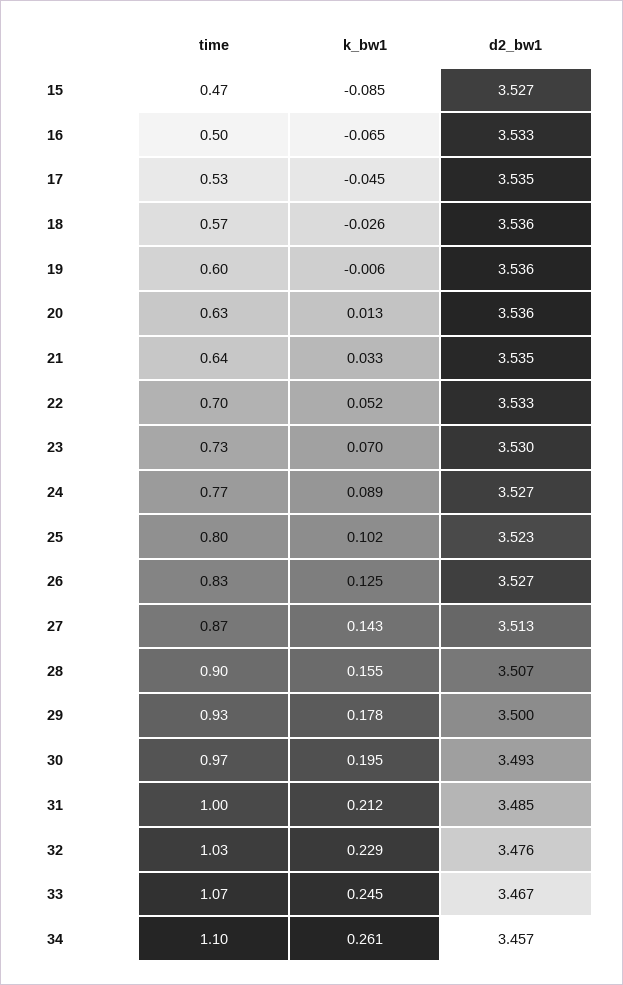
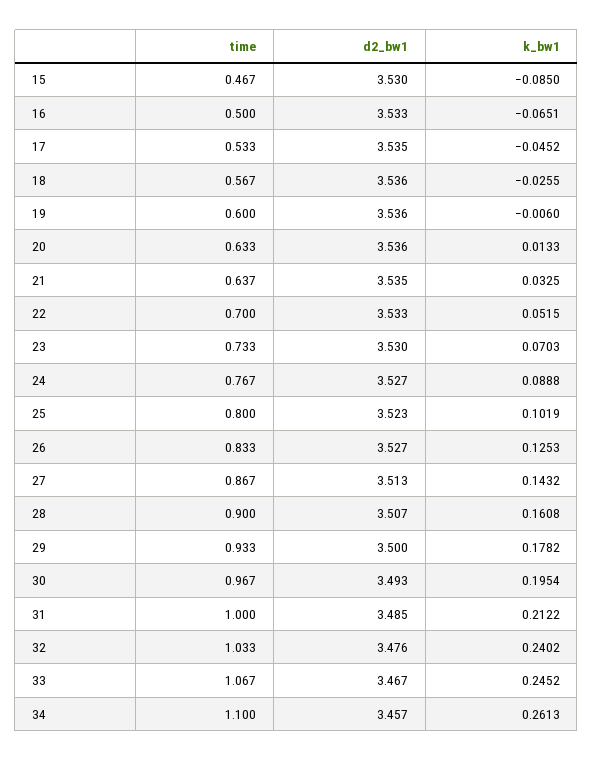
  {
    "time": {
      "15": 0.467,
      "16": 0.5,
      "17": 0.533,
      "18": 0.567,
      "19": 0.6,
      "20": 0.633,
      "21": 0.637,
      "22": 0.7,
      "23": 0.733,
      "24": 0.767,
      "25": 0.8,
      "26": 0.833,
      "27": 0.867,
      "28": 0.9,
      "29": 0.933,
      "30": 0.967,
      "31": 1,
      "32": 1.033,
      "33": 1.067,
      "34": 1.1
    },
    "k_bw1": {
      "15": -0.085,
      "16": -0.0651,
      "17": -0.0452,
      "18": -0.0255,
      "19": -0.006,
      "20": 0.0133,
      "21": 0.0325,
      "22": 0.0515,
      "23": 0.0703,
      "24": 0.0888,
      "25": 0.1019,
      "26": 0.1253,
      "27": 0.1432,
-     "28": 0.155,
+     "28": 0.1608,
      "29": 0.1782,
      "30": 0.1954,
      "31": 0.2122,
-     "32": 0.229,
+     "32": 0.2402,
      "33": 0.2452,
      "34": 0.2613
    },
    "d2_bw1": {
-     "15": 3.527,
+     "15": 3.53,
      "16": 3.533,
      "17": 3.535,
      "18": 3.536,
      "19": 3.536,
      "20": 3.536,
      "21": 3.535,
      "22": 3.533,
      "23": 3.53,
      "24": 3.527,
      "25": 3.523,
      "26": 3.527,
      "27": 3.513,
      "28": 3.507,
      "29": 3.5,
      "30": 3.493,
      "31": 3.485,
      "32": 3.476,
      "33": 3.467,
      "34": 3.457
    }
  }

